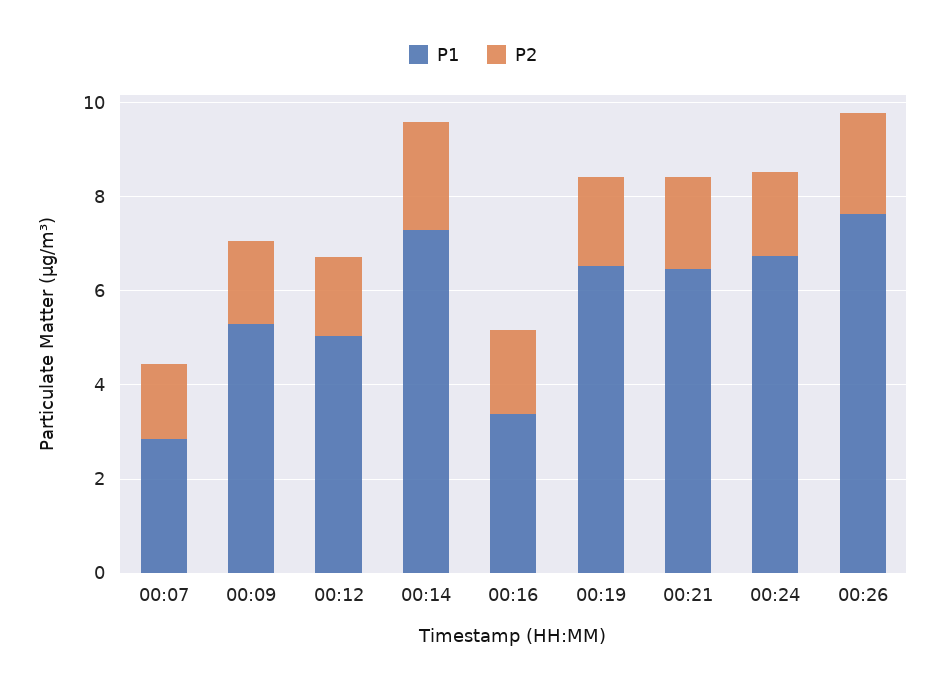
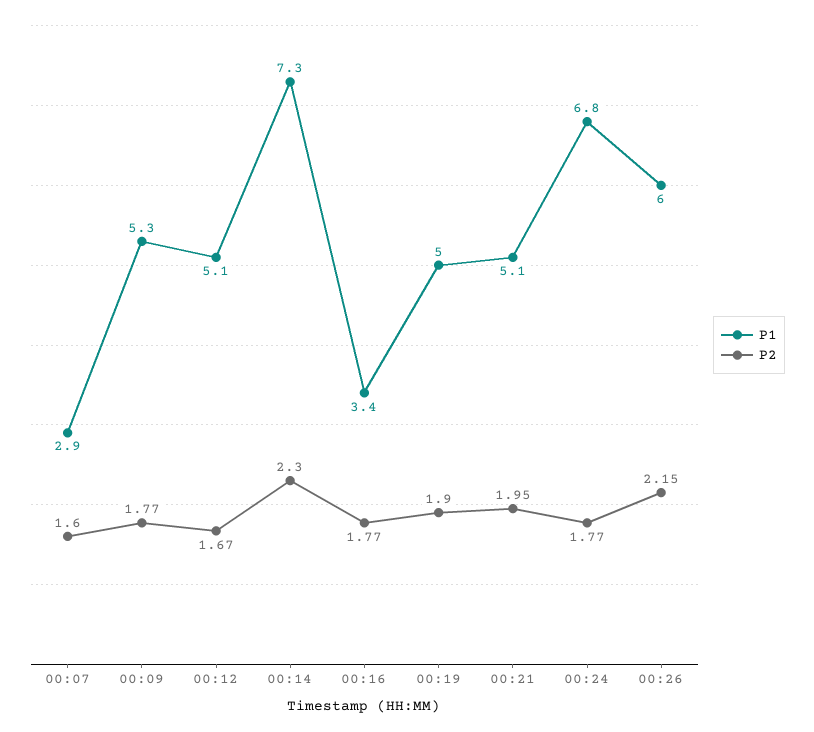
  {
    "P1": {
      "00:07": 2.9,
      "00:09": 5.3,
      "00:12": 5.1,
      "00:14": 7.3,
      "00:16": 3.4,
-     "00:19": 6.5,
+     "00:19": 5,
-     "00:21": 6.5,
+     "00:21": 5.1,
      "00:24": 6.8,
-     "00:26": 7.5
+     "00:26": 6
    },
    "P2": {
      "00:07": 1.6,
      "00:09": 1.77,
      "00:12": 1.67,
      "00:14": 2.3,
      "00:16": 1.77,
      "00:19": 1.9,
      "00:21": 1.95,
      "00:24": 1.77,
      "00:26": 2.15
    }
  }

